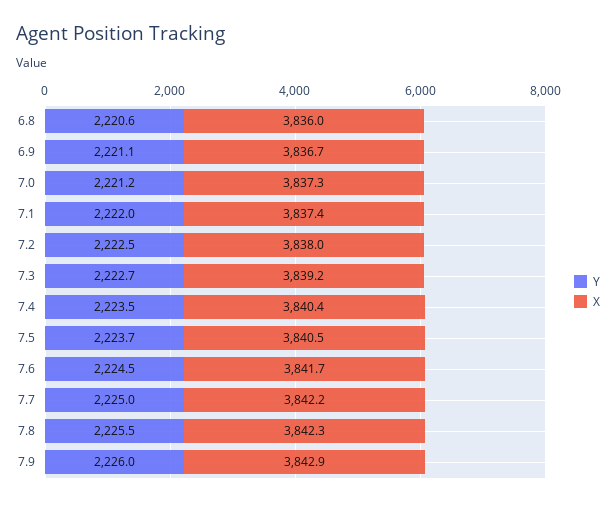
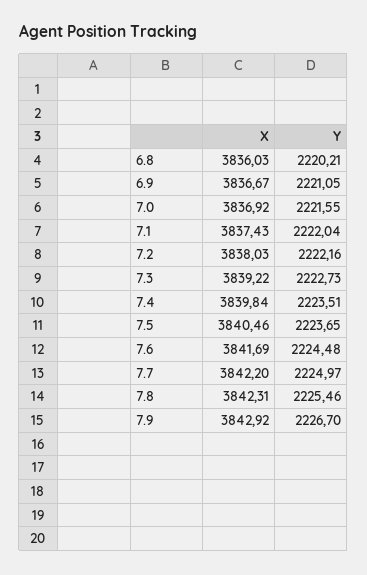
  {
    "Y": {
-     "6.8": 2220.6,
+     "6.8": 2220.21,
      "6.9": 2221.05,
-     "7.0": 2221.2,
+     "7.0": 2221.55,
      "7.1": 2222.04,
-     "7.2": 2222.5,
+     "7.2": 2222.16,
      "7.3": 2222.73,
      "7.4": 2223.51,
      "7.5": 2223.65,
      "7.6": 2224.48,
      "7.7": 2224.97,
      "7.8": 2225.46,
-     "7.9": 2226
+     "7.9": 2226.7
    },
    "X": {
      "6.8": 3836.03,
      "6.9": 3836.67,
-     "7.0": 3837.3,
+     "7.0": 3836.92,
      "7.1": 3837.43,
      "7.2": 3838.03,
      "7.3": 3839.22,
-     "7.4": 3840.4,
+     "7.4": 3839.84,
      "7.5": 3840.46,
      "7.6": 3841.69,
      "7.7": 3842.2,
      "7.8": 3842.31,
      "7.9": 3842.92
    }
  }

